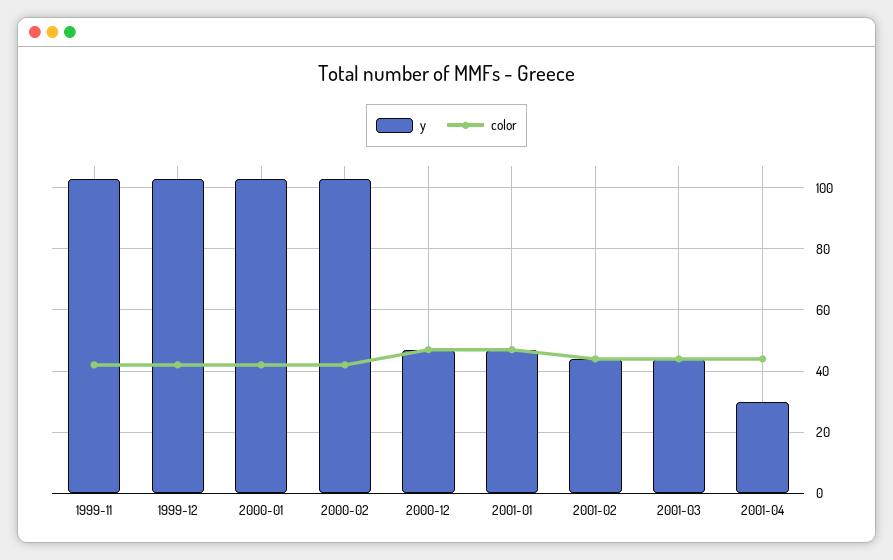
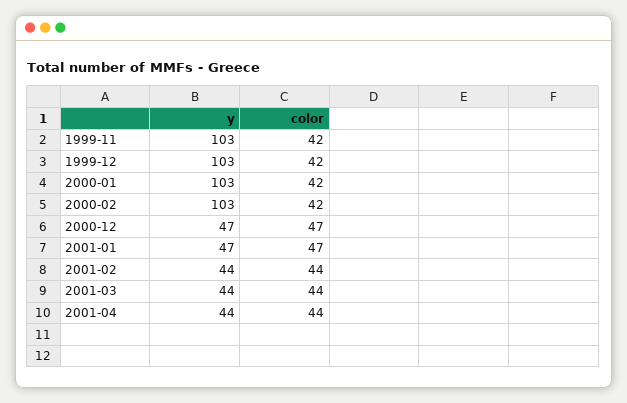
  {
    "y": {
      "1999-11": 103,
      "1999-12": 103,
      "2000-01": 103,
      "2000-02": 103,
      "2000-12": 47,
      "2001-01": 47,
      "2001-02": 44,
      "2001-03": 44,
-     "2001-04": 30
+     "2001-04": 44
    },
    "color": {
      "1999-11": 42,
      "1999-12": 42,
      "2000-01": 42,
      "2000-02": 42,
      "2000-12": 47,
      "2001-01": 47,
      "2001-02": 44,
      "2001-03": 44,
      "2001-04": 44
    }
  }

